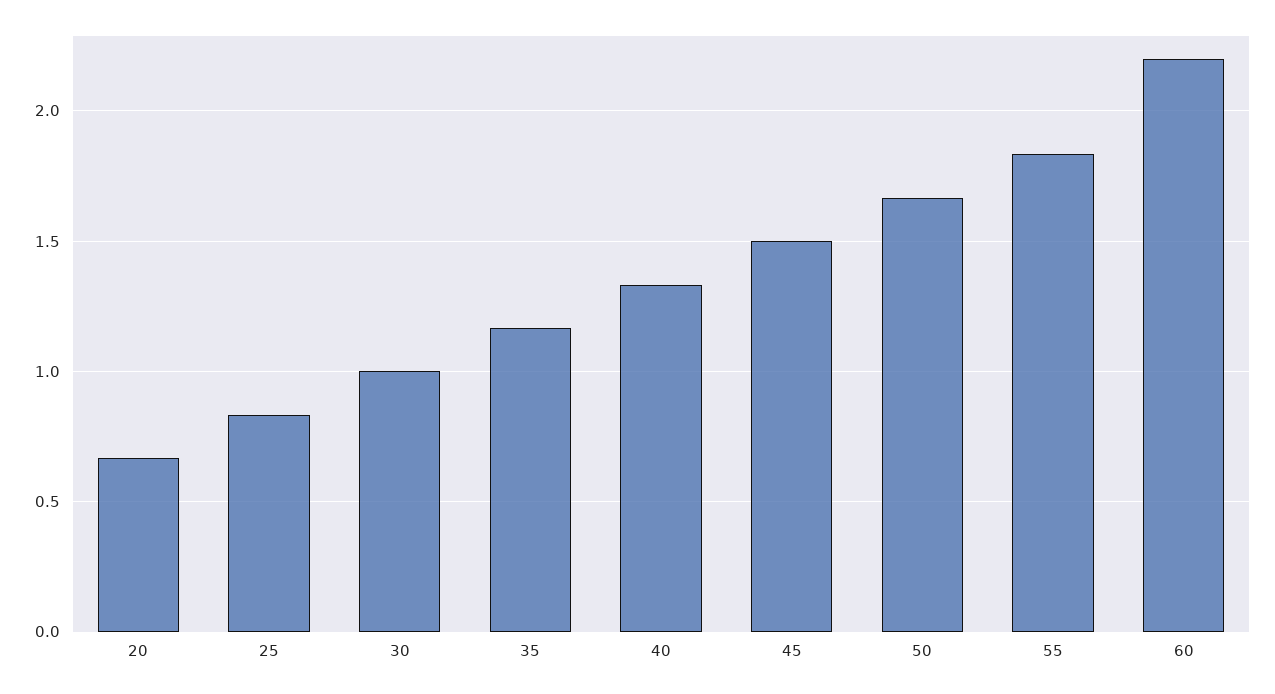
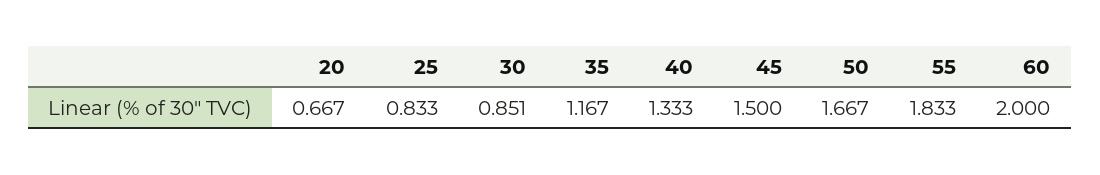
  {
    "20": 0.667,
    "25": 0.833,
-   "30": 1,
+   "30": 0.851,
    "35": 1.167,
    "40": 1.333,
    "45": 1.5,
    "50": 1.667,
    "55": 1.833,
-   "60": 2.2
+   "60": 2
  }

